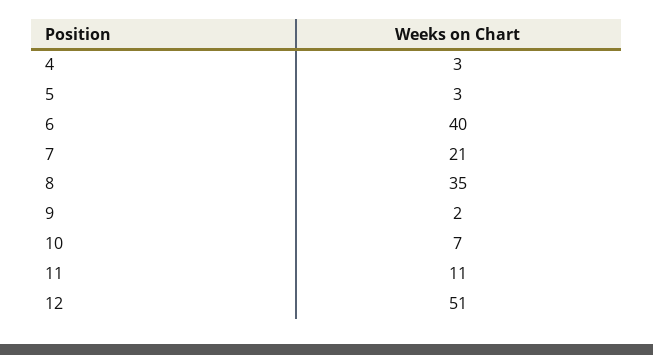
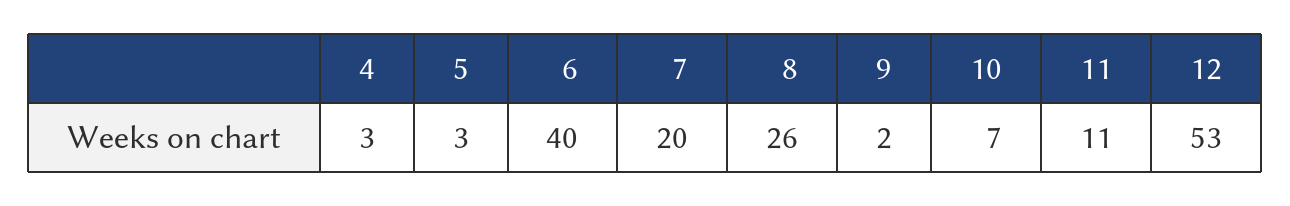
  {
    "4": 3,
    "5": 3,
    "6": 40,
-   "7": 21,
+   "7": 20,
-   "8": 35,
+   "8": 26,
    "9": 2,
    "10": 7,
    "11": 11,
-   "12": 51
+   "12": 53
  }

